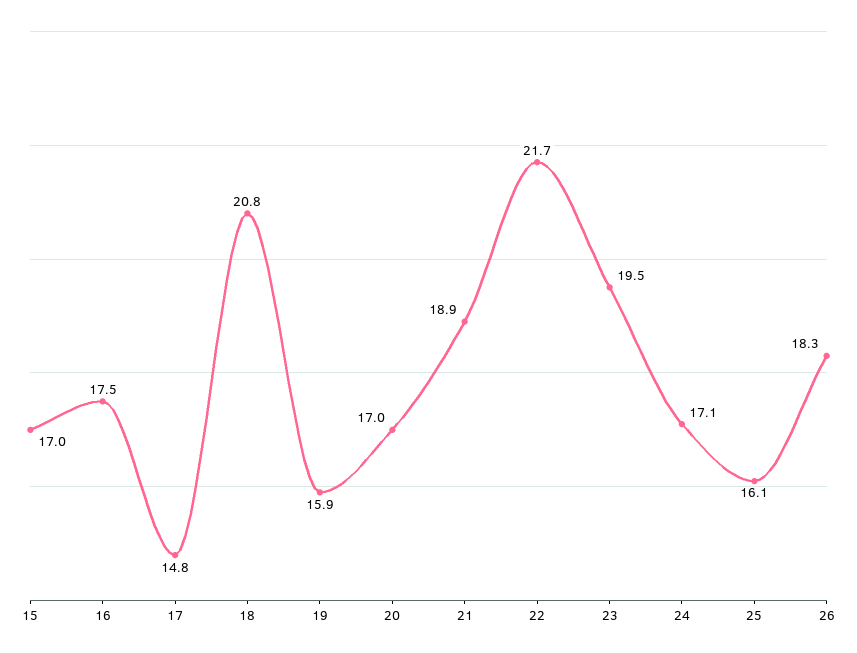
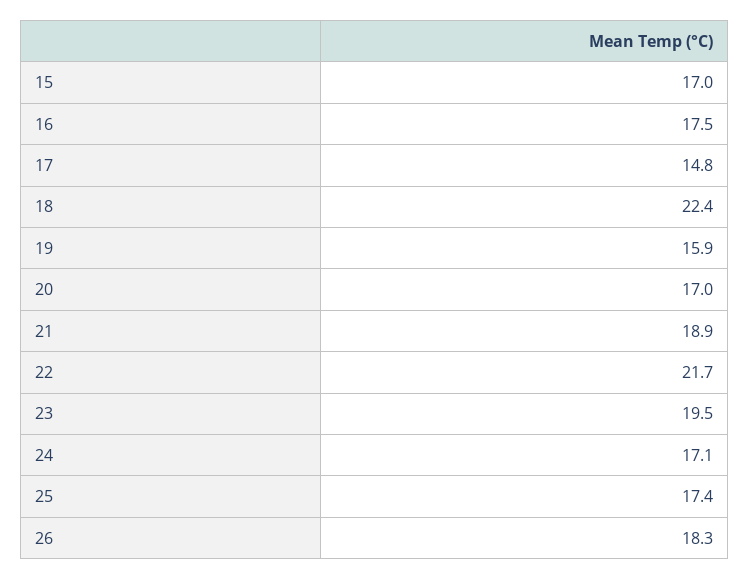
  {
    "15": 17,
    "16": 17.5,
    "17": 14.8,
-   "18": 20.8,
+   "18": 22.4,
    "19": 15.9,
    "20": 17,
    "21": 18.9,
    "22": 21.7,
    "23": 19.5,
    "24": 17.1,
-   "25": 16.1,
+   "25": 17.4,
    "26": 18.3
  }

